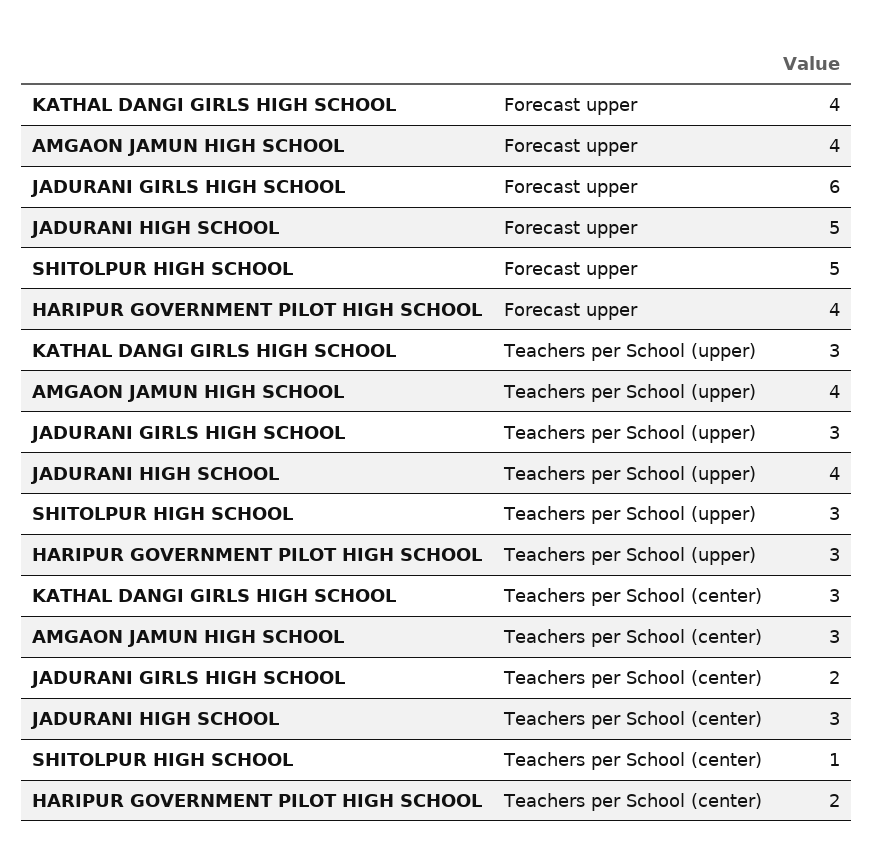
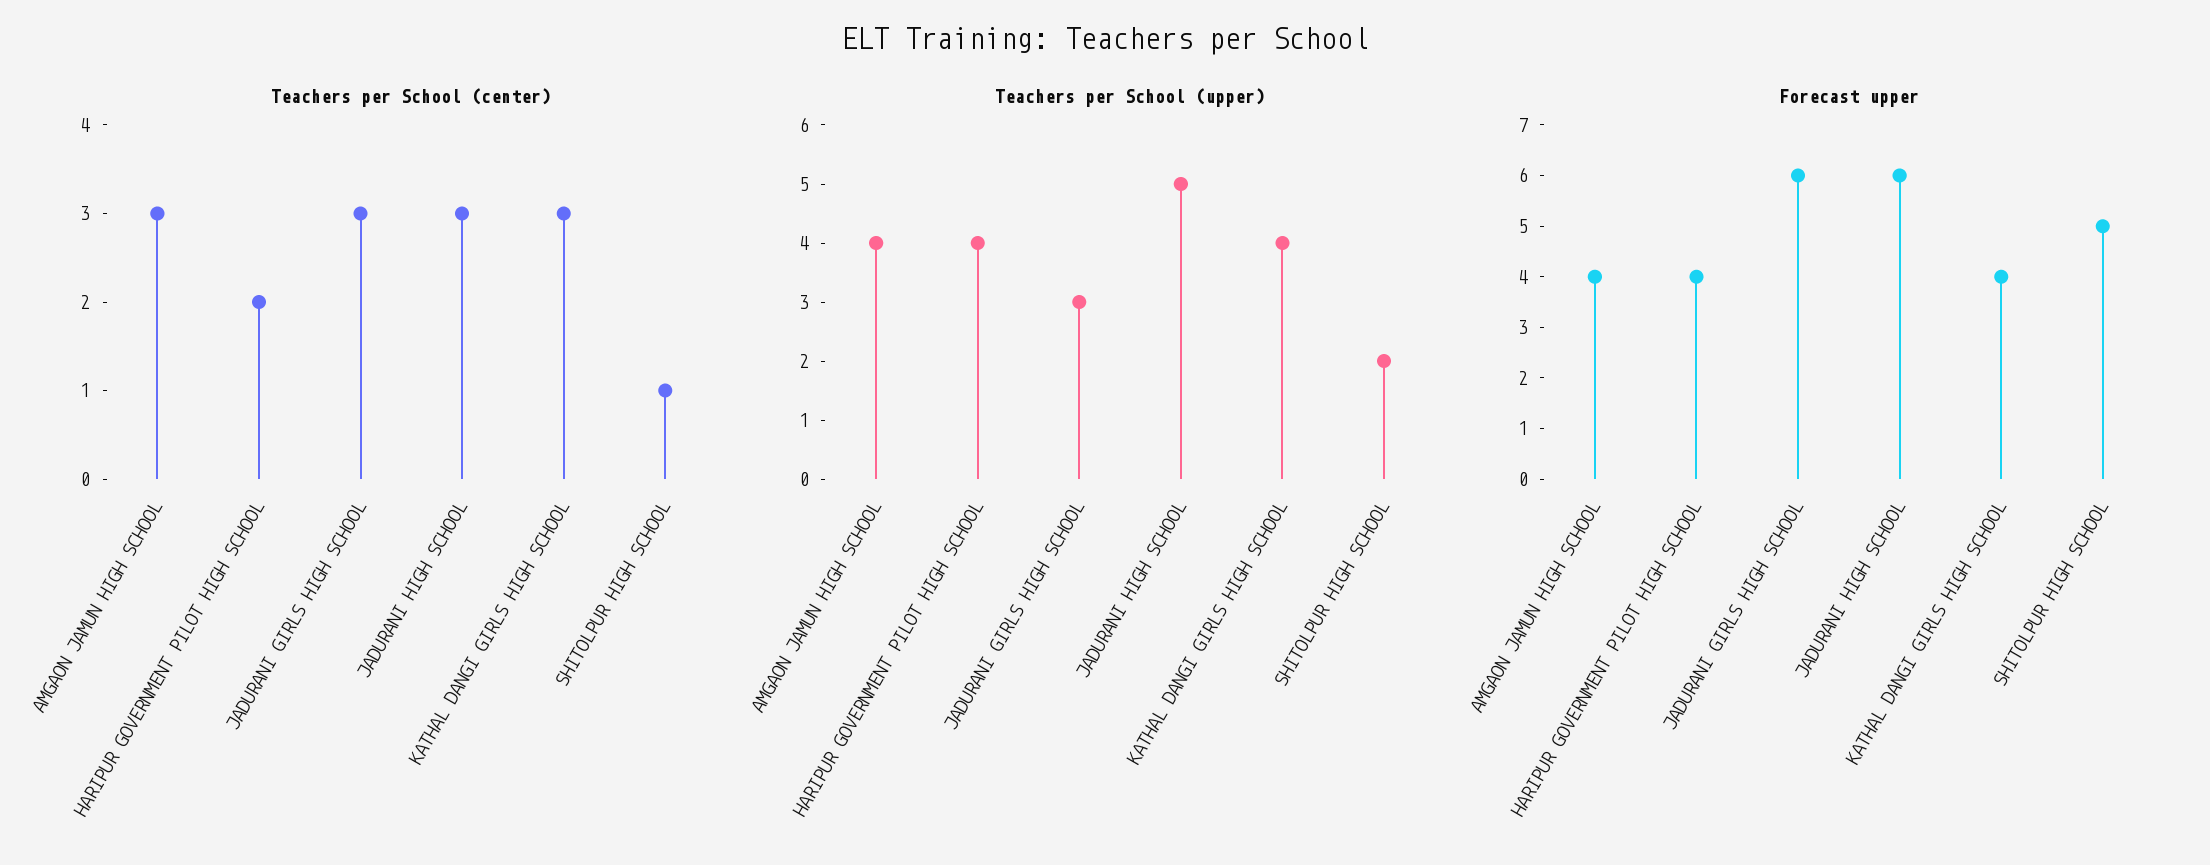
  {
    "Forecast upper": {
      "KATHAL DANGI GIRLS HIGH SCHOOL": 4,
      "AMGAON JAMUN HIGH SCHOOL": 4,
      "JADURANI GIRLS HIGH SCHOOL": 6,
-     "JADURANI HIGH SCHOOL": 5,
+     "JADURANI HIGH SCHOOL": 6,
      "SHITOLPUR HIGH SCHOOL": 5,
      "HARIPUR GOVERNMENT PILOT HIGH SCHOOL": 4
    },
    "Teachers per School (upper)": {
-     "KATHAL DANGI GIRLS HIGH SCHOOL": 3,
+     "KATHAL DANGI GIRLS HIGH SCHOOL": 4,
      "AMGAON JAMUN HIGH SCHOOL": 4,
      "JADURANI GIRLS HIGH SCHOOL": 3,
-     "JADURANI HIGH SCHOOL": 4,
+     "JADURANI HIGH SCHOOL": 5,
-     "SHITOLPUR HIGH SCHOOL": 3,
+     "SHITOLPUR HIGH SCHOOL": 2,
-     "HARIPUR GOVERNMENT PILOT HIGH SCHOOL": 3
+     "HARIPUR GOVERNMENT PILOT HIGH SCHOOL": 4
    },
    "Teachers per School (center)": {
      "KATHAL DANGI GIRLS HIGH SCHOOL": 3,
      "AMGAON JAMUN HIGH SCHOOL": 3,
-     "JADURANI GIRLS HIGH SCHOOL": 2,
+     "JADURANI GIRLS HIGH SCHOOL": 3,
      "JADURANI HIGH SCHOOL": 3,
      "SHITOLPUR HIGH SCHOOL": 1,
      "HARIPUR GOVERNMENT PILOT HIGH SCHOOL": 2
    }
  }

